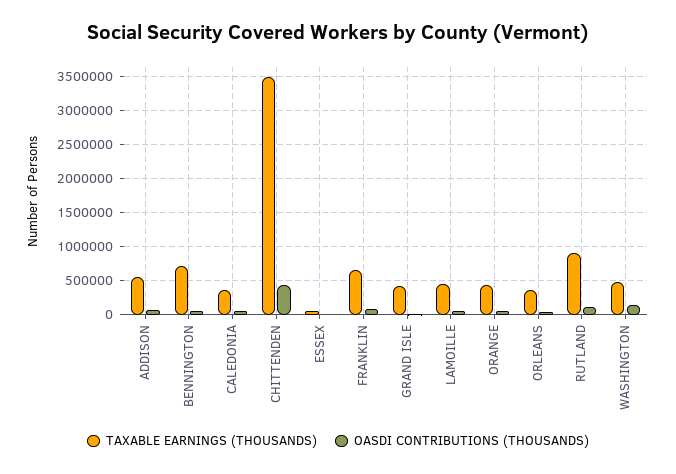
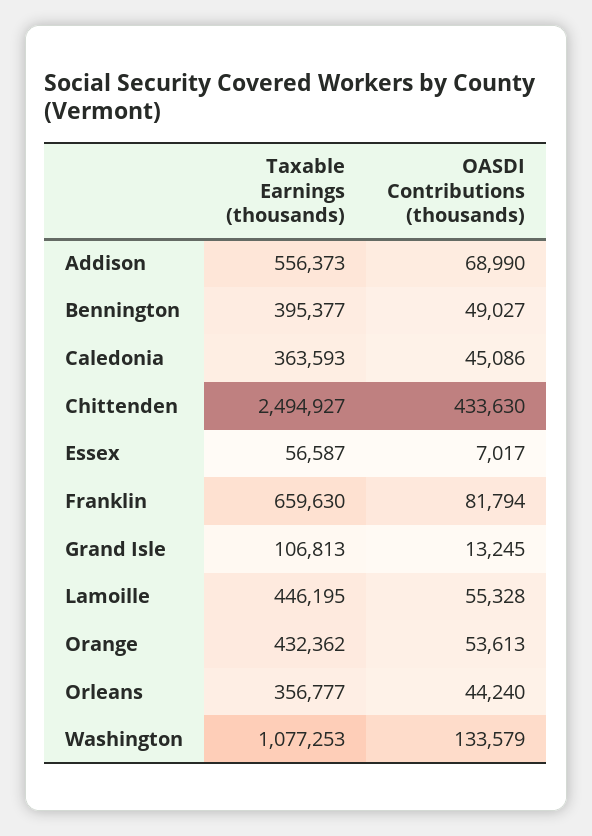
  {
    "TAXABLE EARNINGS (THOUSANDS)": {
      "ADDISON": 556373,
-     "BENNINGTON": 700000,
+     "BENNINGTON": 395377,
      "CALEDONIA": 363593,
-     "CHITTENDEN": 3500000,
+     "CHITTENDEN": 2494927,
      "ESSEX": 56587,
      "FRANKLIN": 659630,
-     "GRAND ISLE": 400000,
+     "GRAND ISLE": 106813,
      "LAMOILLE": 446195,
      "ORANGE": 432362,
      "ORLEANS": 356777,
-     "RUTLAND": 900000,
-     "WASHINGTON": 500000
+     "WASHINGTON": 1077253
    },
    "OASDI CONTRIBUTIONS (THOUSANDS)": {
      "ADDISON": 68990,
      "BENNINGTON": 49027,
      "CALEDONIA": 45086,
      "CHITTENDEN": 433630,
      "ESSEX": 7017,
      "FRANKLIN": 81794,
      "GRAND ISLE": 13245,
      "LAMOILLE": 55328,
      "ORANGE": 53613,
      "ORLEANS": 44240,
-     "RUTLAND": 100000,
      "WASHINGTON": 133579
    }
  }

